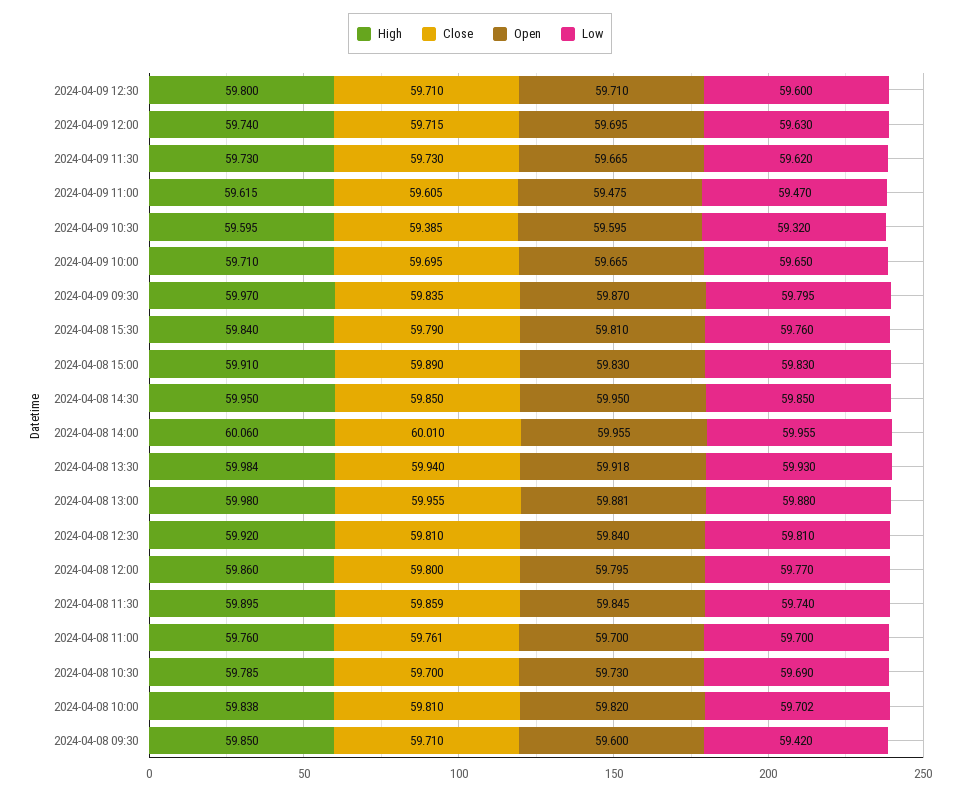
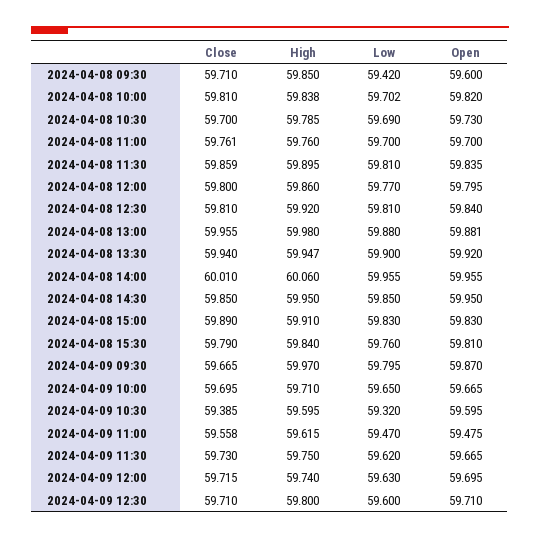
  {
    "High": {
      "2024-04-09 12:30": 59.8,
      "2024-04-09 12:00": 59.74,
-     "2024-04-09 11:30": 59.73,
+     "2024-04-09 11:30": 59.75,
      "2024-04-09 11:00": 59.615,
      "2024-04-09 10:30": 59.595,
      "2024-04-09 10:00": 59.71,
      "2024-04-09 09:30": 59.97,
      "2024-04-08 15:30": 59.84,
      "2024-04-08 15:00": 59.91,
      "2024-04-08 14:30": 59.95,
      "2024-04-08 14:00": 60.06,
-     "2024-04-08 13:30": 59.984,
+     "2024-04-08 13:30": 59.947,
      "2024-04-08 13:00": 59.98,
      "2024-04-08 12:30": 59.92,
      "2024-04-08 12:00": 59.86,
      "2024-04-08 11:30": 59.895,
      "2024-04-08 11:00": 59.76,
      "2024-04-08 10:30": 59.785,
      "2024-04-08 10:00": 59.838,
      "2024-04-08 09:30": 59.85
    },
    "Close": {
      "2024-04-09 12:30": 59.71,
      "2024-04-09 12:00": 59.715,
      "2024-04-09 11:30": 59.73,
-     "2024-04-09 11:00": 59.605,
+     "2024-04-09 11:00": 59.558,
      "2024-04-09 10:30": 59.385,
      "2024-04-09 10:00": 59.695,
-     "2024-04-09 09:30": 59.835,
+     "2024-04-09 09:30": 59.665,
      "2024-04-08 15:30": 59.79,
      "2024-04-08 15:00": 59.89,
      "2024-04-08 14:30": 59.85,
      "2024-04-08 14:00": 60.01,
      "2024-04-08 13:30": 59.94,
      "2024-04-08 13:00": 59.955,
      "2024-04-08 12:30": 59.81,
      "2024-04-08 12:00": 59.8,
      "2024-04-08 11:30": 59.859,
      "2024-04-08 11:00": 59.761,
      "2024-04-08 10:30": 59.7,
      "2024-04-08 10:00": 59.81,
      "2024-04-08 09:30": 59.71
    },
    "Open": {
      "2024-04-09 12:30": 59.71,
      "2024-04-09 12:00": 59.695,
      "2024-04-09 11:30": 59.665,
      "2024-04-09 11:00": 59.475,
      "2024-04-09 10:30": 59.595,
      "2024-04-09 10:00": 59.665,
      "2024-04-09 09:30": 59.87,
      "2024-04-08 15:30": 59.81,
      "2024-04-08 15:00": 59.83,
      "2024-04-08 14:30": 59.95,
      "2024-04-08 14:00": 59.955,
-     "2024-04-08 13:30": 59.918,
+     "2024-04-08 13:30": 59.92,
      "2024-04-08 13:00": 59.881,
      "2024-04-08 12:30": 59.84,
      "2024-04-08 12:00": 59.795,
-     "2024-04-08 11:30": 59.845,
+     "2024-04-08 11:30": 59.835,
      "2024-04-08 11:00": 59.7,
      "2024-04-08 10:30": 59.73,
      "2024-04-08 10:00": 59.82,
      "2024-04-08 09:30": 59.6
    },
    "Low": {
      "2024-04-09 12:30": 59.6,
      "2024-04-09 12:00": 59.63,
      "2024-04-09 11:30": 59.62,
      "2024-04-09 11:00": 59.47,
      "2024-04-09 10:30": 59.32,
      "2024-04-09 10:00": 59.65,
      "2024-04-09 09:30": 59.795,
      "2024-04-08 15:30": 59.76,
      "2024-04-08 15:00": 59.83,
      "2024-04-08 14:30": 59.85,
      "2024-04-08 14:00": 59.955,
-     "2024-04-08 13:30": 59.93,
+     "2024-04-08 13:30": 59.9,
      "2024-04-08 13:00": 59.88,
      "2024-04-08 12:30": 59.81,
      "2024-04-08 12:00": 59.77,
-     "2024-04-08 11:30": 59.74,
+     "2024-04-08 11:30": 59.81,
      "2024-04-08 11:00": 59.7,
      "2024-04-08 10:30": 59.69,
      "2024-04-08 10:00": 59.702,
      "2024-04-08 09:30": 59.42
    }
  }

